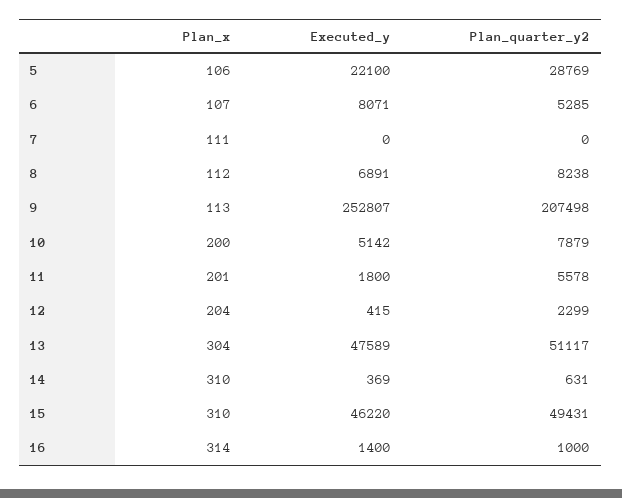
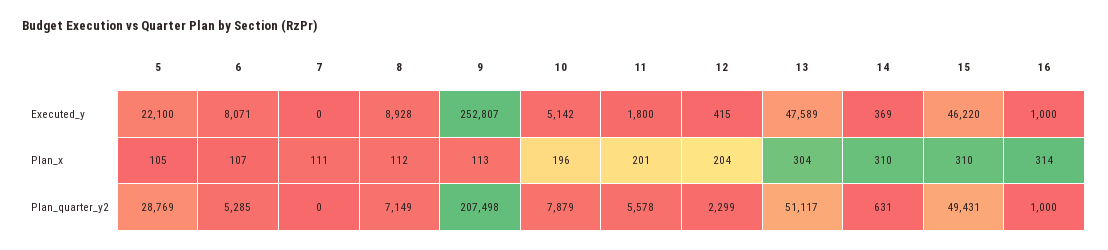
  {
    "Plan_x": {
-     "5": 106,
+     "5": 105,
      "6": 107,
      "7": 111,
      "8": 112,
      "9": 113,
-     "10": 200,
+     "10": 196,
      "11": 201,
      "12": 204,
      "13": 304,
      "14": 310,
      "15": 310,
      "16": 314
    },
    "Executed_y": {
      "5": 22100,
      "6": 8071,
      "7": 0,
-     "8": 6891,
+     "8": 8928,
      "9": 252807,
      "10": 5142,
      "11": 1800,
      "12": 415,
      "13": 47589,
      "14": 369,
      "15": 46220,
-     "16": 1400
+     "16": 1000
    },
    "Plan_quarter_y2": {
      "5": 28769,
      "6": 5285,
      "7": 0,
-     "8": 8238,
+     "8": 7149,
      "9": 207498,
      "10": 7879,
      "11": 5578,
      "12": 2299,
      "13": 51117,
      "14": 631,
      "15": 49431,
      "16": 1000
    }
  }

